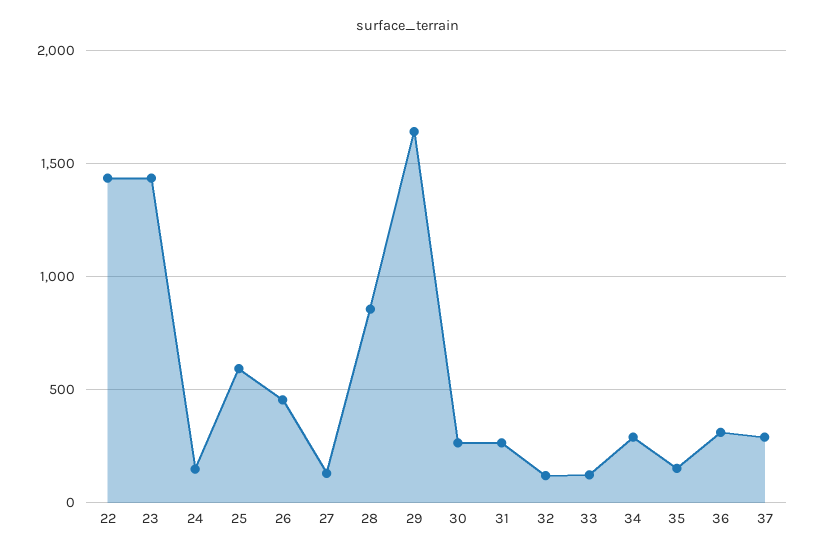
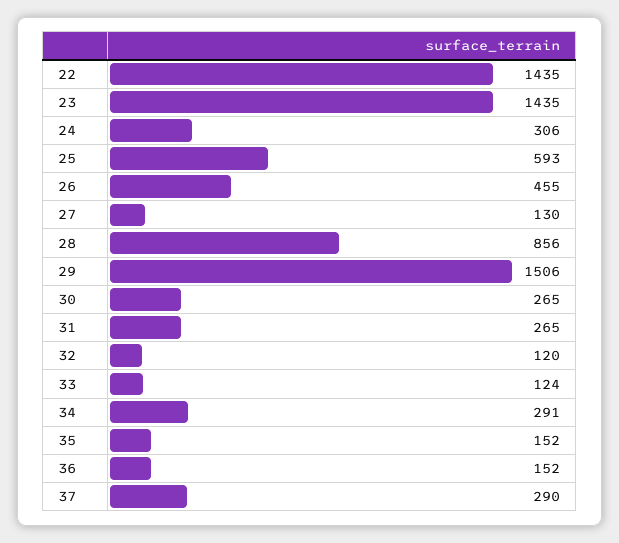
  {
    "22": 1435,
    "23": 1435,
-   "24": 150,
+   "24": 306,
    "25": 593,
    "26": 455,
    "27": 130,
    "28": 856,
-   "29": 1650,
+   "29": 1506,
    "30": 265,
    "31": 265,
    "32": 120,
    "33": 124,
    "34": 291,
    "35": 152,
-   "36": 300,
+   "36": 152,
    "37": 290
  }

